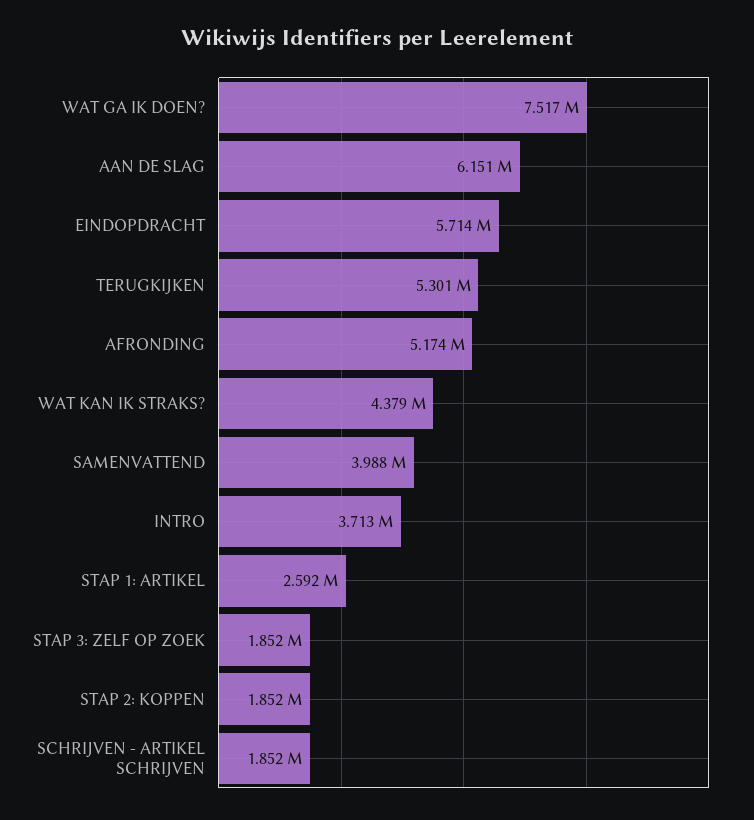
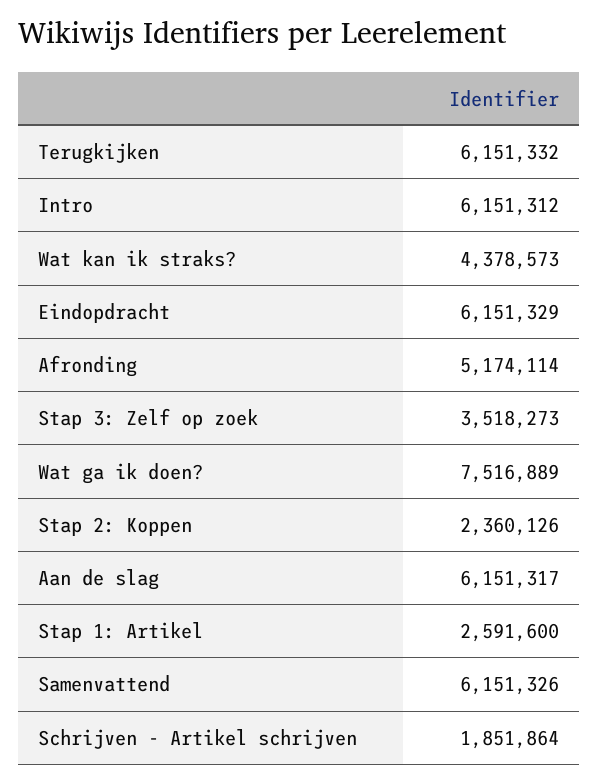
  {
    "WAT GA IK DOEN?": 7516889,
    "AAN DE SLAG": 6151317,
-   "EINDOPDRACHT": 5714000,
+   "EINDOPDRACHT": 6151329,
-   "TERUGKIJKEN": 5301000,
+   "TERUGKIJKEN": 6151332,
    "AFRONDING": 5174114,
    "WAT KAN IK STRAKS?": 4378573,
-   "SAMENVATTEND": 3988000,
+   "SAMENVATTEND": 6151326,
-   "INTRO": 3713000,
+   "INTRO": 6151312,
    "STAP 1: ARTIKEL": 2591600,
-   "STAP 3: ZELF OP ZOEK": 1852000,
+   "STAP 3: ZELF OP ZOEK": 3518273,
-   "STAP 2: KOPPEN": 1852000,
+   "STAP 2: KOPPEN": 2360126,
    "SCHRIJVEN - ARTIKEL SCHRIJVEN": 1851864
  }

